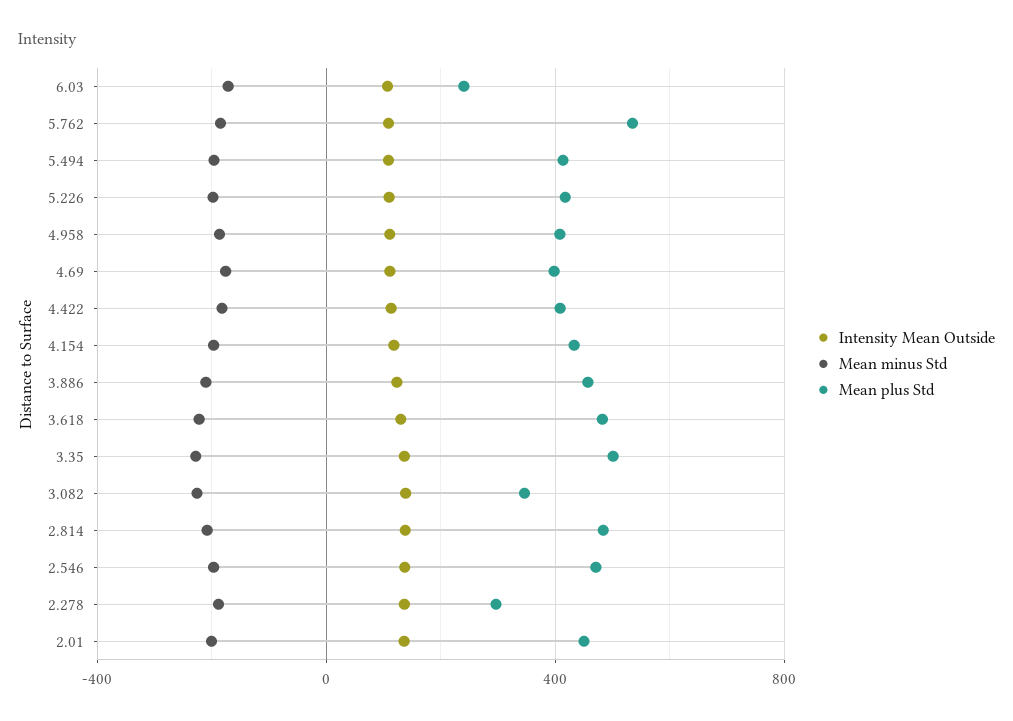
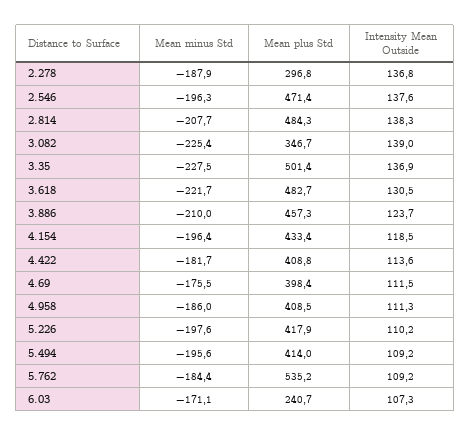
  {
    "Intensity Mean Outside": {
      "6.03": 107.3,
      "5.762": 109.2,
      "5.494": 109.2,
      "5.226": 110.2,
      "4.958": 111.3,
      "4.69": 111.5,
      "4.422": 113.6,
      "4.154": 118.5,
      "3.886": 123.7,
      "3.618": 130.5,
      "3.35": 136.9,
      "3.082": 139,
      "2.814": 138.3,
      "2.546": 137.6,
-     "2.278": 136.8,
+     "2.278": 136.8
-     "2.01": 150
    },
    "Mean minus Std": {
      "6.03": -171.1,
      "5.762": -184.4,
      "5.494": -195.6,
      "5.226": -197.6,
      "4.958": -186,
      "4.69": -175.5,
      "4.422": -181.7,
      "4.154": -196.4,
      "3.886": -210,
      "3.618": -221.7,
      "3.35": -227.5,
      "3.082": -225.4,
      "2.814": -207.7,
      "2.546": -196.3,
-     "2.278": -187.9,
+     "2.278": -187.9
-     "2.01": -200
    },
    "Mean plus Std": {
      "6.03": 240.7,
      "5.762": 535.2,
      "5.494": 414,
      "5.226": 417.9,
      "4.958": 408.5,
      "4.69": 398.4,
      "4.422": 408.8,
      "4.154": 433.4,
      "3.886": 457.3,
      "3.618": 482.7,
      "3.35": 501.4,
      "3.082": 346.7,
      "2.814": 484.3,
      "2.546": 471.4,
-     "2.278": 296.8,
+     "2.278": 296.8
-     "2.01": 450
    }
  }

